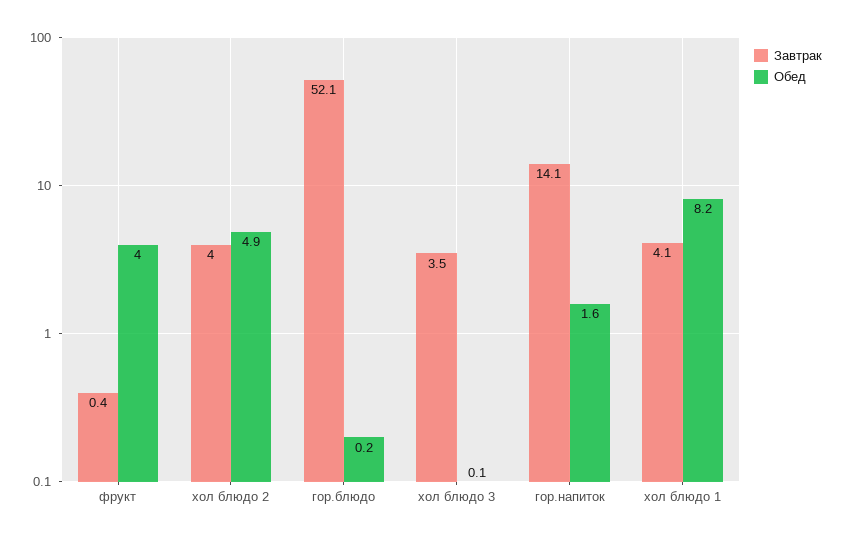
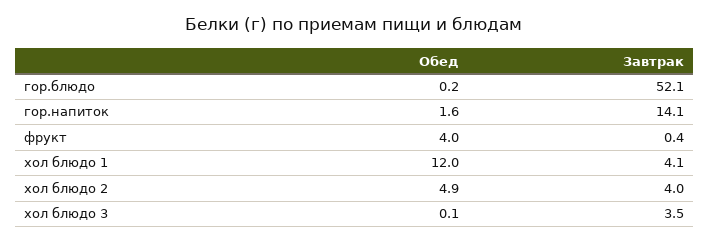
  {
    "Завтрак": {
      "фрукт": 0.4,
      "хол блюдо 2": 4,
      "гор.блюдо": 52.1,
      "хол блюдо 3": 3.5,
      "гор.напиток": 14.1,
      "хол блюдо 1": 4.1
    },
    "Обед": {
      "фрукт": 4,
      "хол блюдо 2": 4.9,
      "гор.блюдо": 0.2,
      "хол блюдо 3": 0.1,
      "гор.напиток": 1.6,
-     "хол блюдо 1": 8.2
+     "хол блюдо 1": 12
    }
  }

